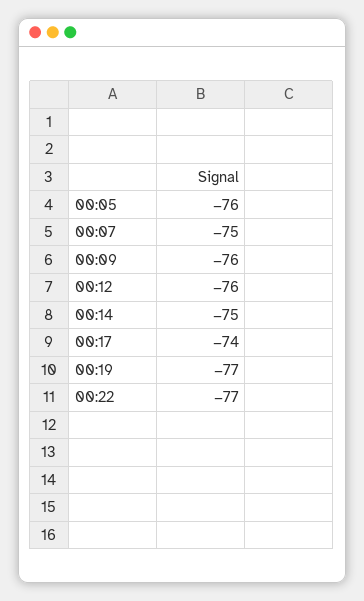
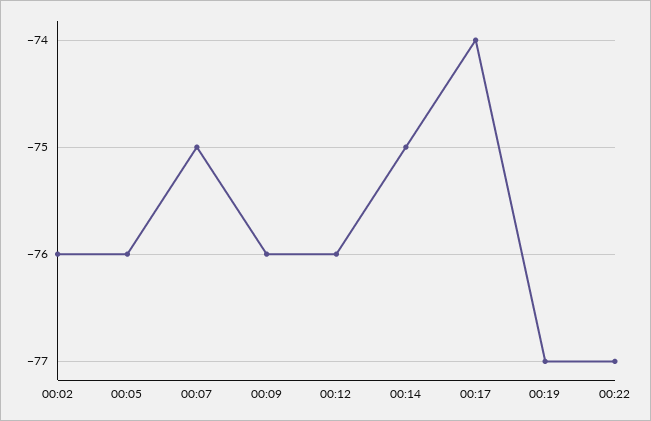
  {
    "00:05": -76,
    "00:07": -75,
    "00:09": -76,
    "00:12": -76,
    "00:14": -75,
    "00:17": -74,
    "00:19": -77,
-   "00:22": -77
+   "00:22": -77,
+   "00:02": -76
  }

